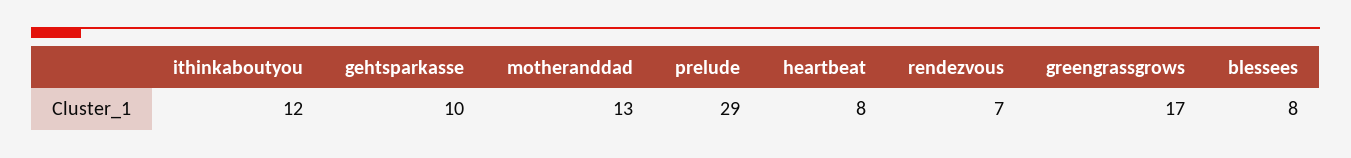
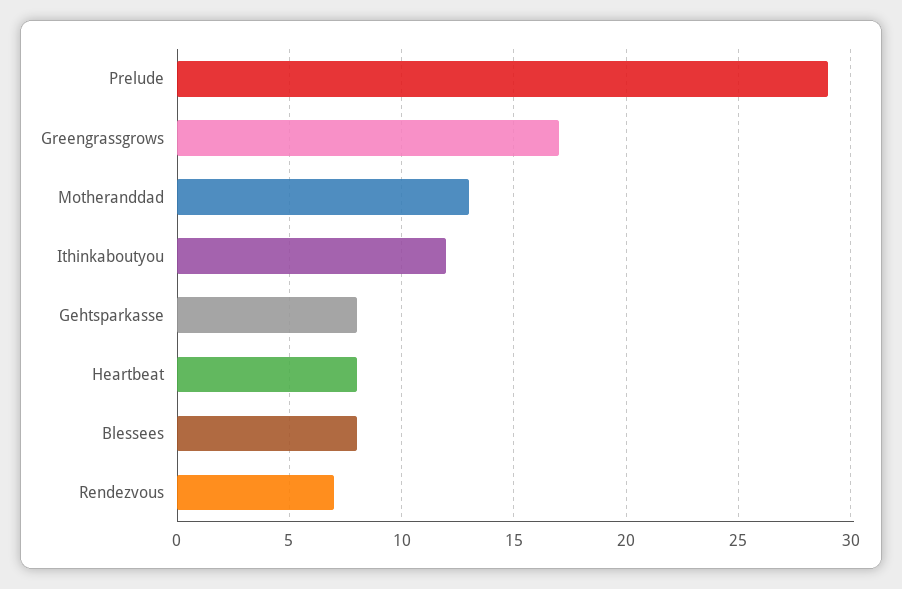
  {
    "ithinkaboutyou": 12,
-   "gehtsparkasse": 10,
+   "gehtsparkasse": 8,
    "motheranddad": 13,
    "prelude": 29,
    "heartbeat": 8,
    "rendezvous": 7,
    "greengrassgrows": 17,
    "blessees": 8
  }

